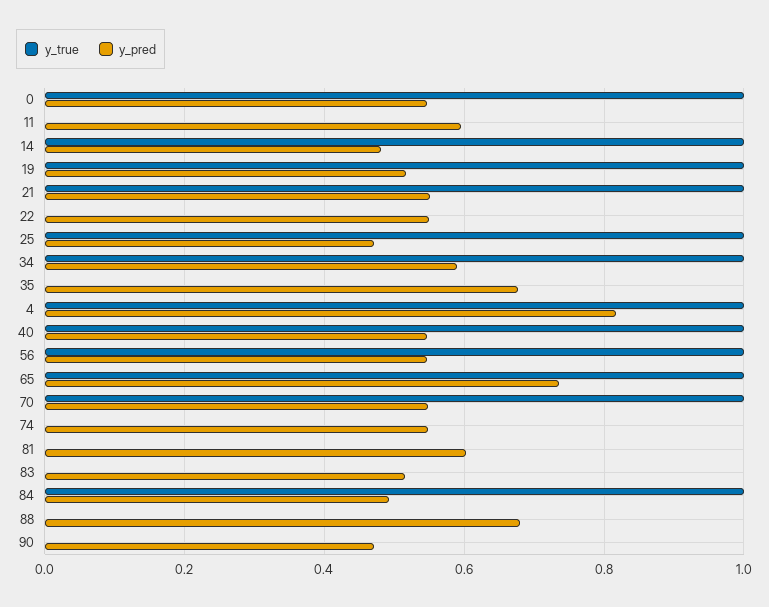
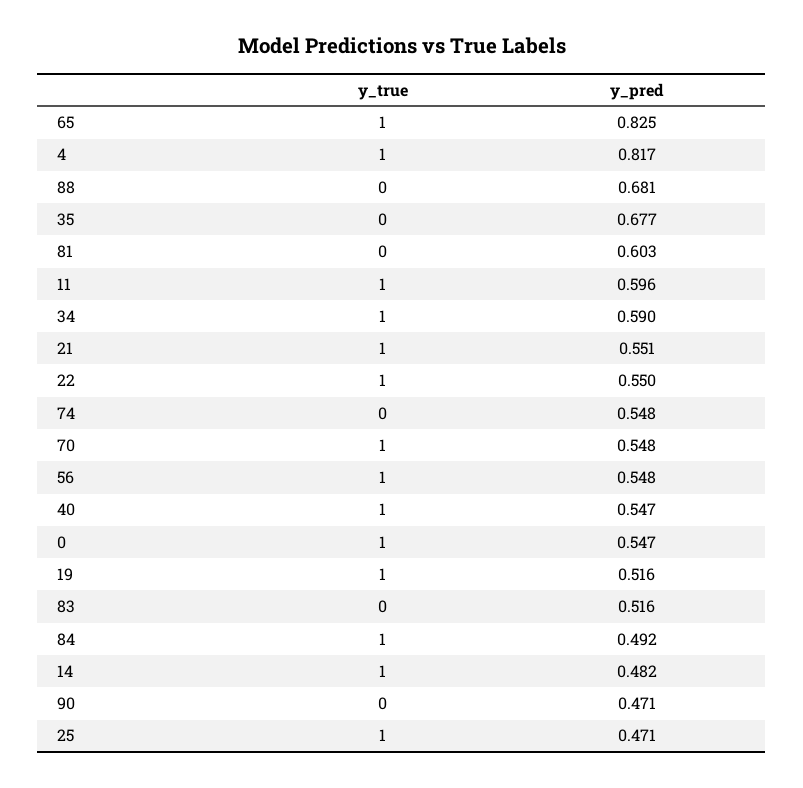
  {
    "y_true": {
      "0": 1,
-     "11": 0,
+     "11": 1,
      "14": 1,
      "19": 1,
      "21": 1,
-     "22": 0,
+     "22": 1,
      "25": 1,
      "34": 1,
      "35": 0,
      "4": 1,
      "40": 1,
      "56": 1,
      "65": 1,
      "70": 1,
      "74": 0,
      "81": 0,
      "83": 0,
      "84": 1,
      "88": 0,
      "90": 0
    },
    "y_pred": {
      "0": 0.547,
      "11": 0.596,
      "14": 0.482,
      "19": 0.516,
      "21": 0.551,
      "22": 0.55,
      "25": 0.471,
      "34": 0.59,
      "35": 0.677,
      "4": 0.817,
      "40": 0.547,
      "56": 0.548,
-     "65": 0.74,
+     "65": 0.825,
      "70": 0.548,
      "74": 0.548,
      "81": 0.603,
      "83": 0.516,
      "84": 0.492,
      "88": 0.681,
      "90": 0.471
    }
  }

